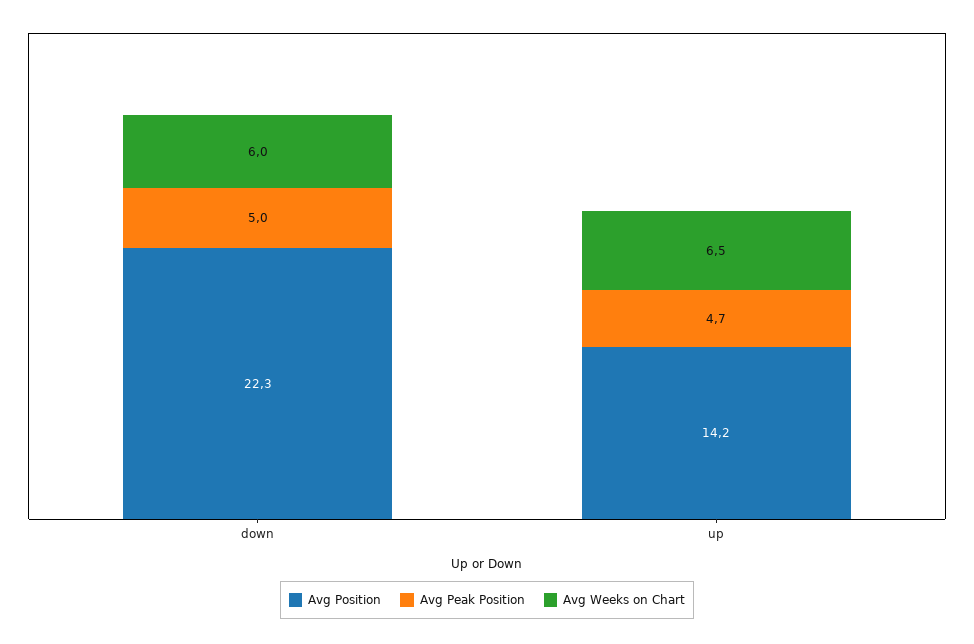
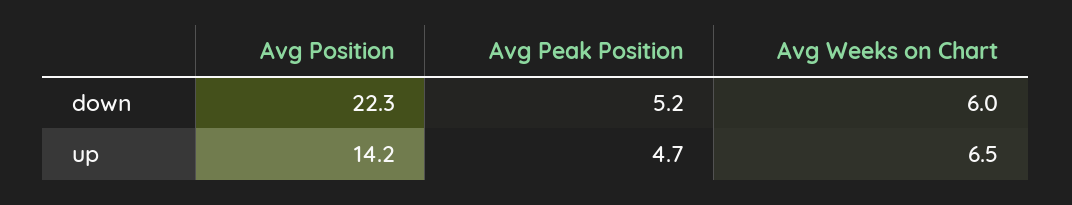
  {
    "Avg Position": {
      "down": 22.3,
      "up": 14.2
    },
    "Avg Peak Position": {
-     "down": 5,
+     "down": 5.2,
      "up": 4.7
    },
    "Avg Weeks on Chart": {
      "down": 6,
      "up": 6.5
    }
  }

